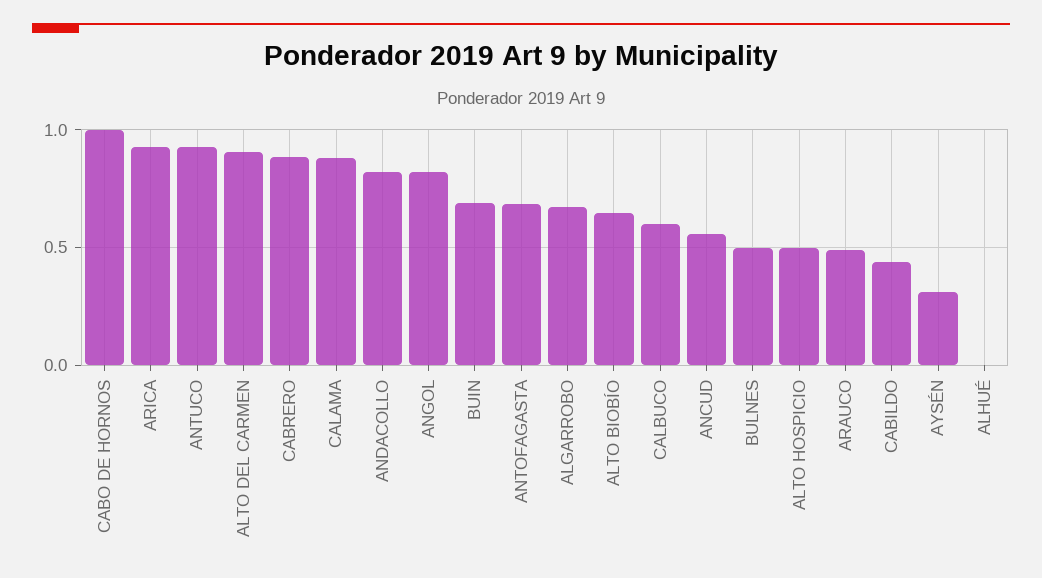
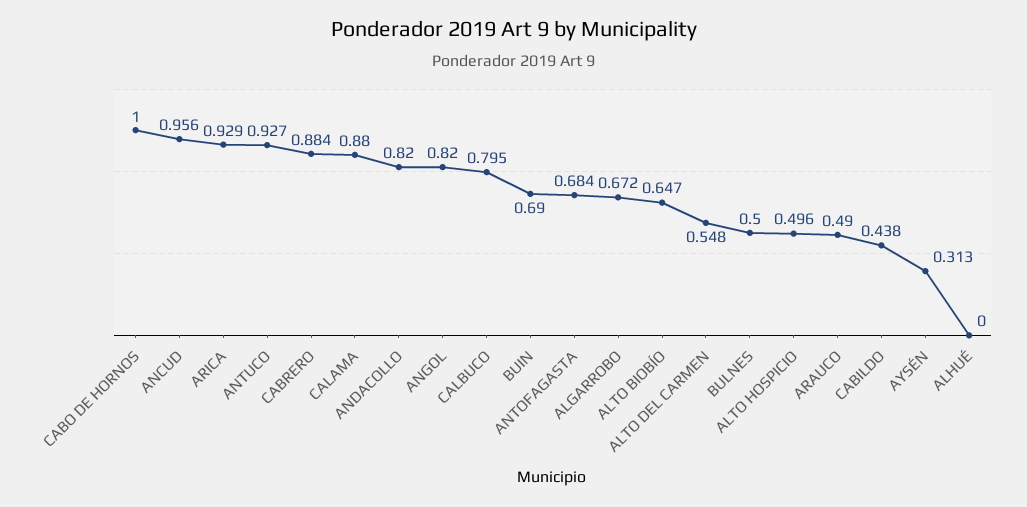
  {
    "CABO DE HORNOS": 1,
    "ARICA": 0.929,
    "ANTUCO": 0.927,
-   "ALTO DEL CARMEN": 0.9,
+   "ALTO DEL CARMEN": 0.548,
    "CABRERO": 0.884,
    "CALAMA": 0.88,
    "ANDACOLLO": 0.82,
    "ANGOL": 0.82,
    "BUIN": 0.69,
    "ANTOFAGASTA": 0.684,
    "ALGARROBO": 0.672,
    "ALTO BIOBÍO": 0.647,
-   "CALBUCO": 0.6,
+   "CALBUCO": 0.795,
-   "ANCUD": 0.55,
+   "ANCUD": 0.956,
    "BULNES": 0.5,
    "ALTO HOSPICIO": 0.496,
    "ARAUCO": 0.49,
    "CABILDO": 0.438,
    "AYSÉN": 0.313,
    "ALHUÉ": 0
  }

